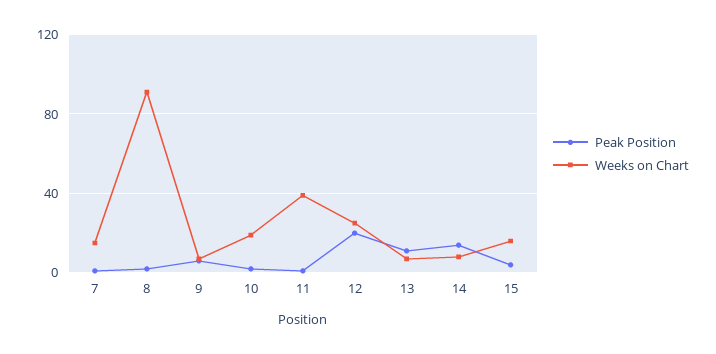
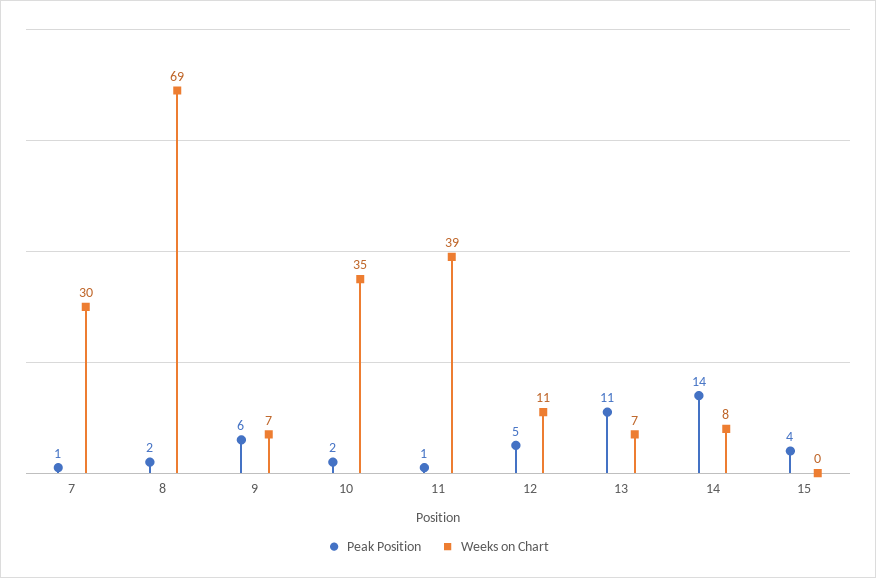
  {
    "Peak Position": {
      "7": 1,
      "8": 2,
      "9": 6,
      "10": 2,
      "11": 1,
-     "12": 20,
+     "12": 5,
      "13": 11,
      "14": 14,
      "15": 4
    },
    "Weeks on Chart": {
-     "7": 15,
+     "7": 30,
-     "8": 90,
+     "8": 69,
      "9": 7,
-     "10": 20,
+     "10": 35,
      "11": 39,
-     "12": 25,
+     "12": 11,
      "13": 7,
      "14": 8,
-     "15": 15
+     "15": 0
    }
  }

